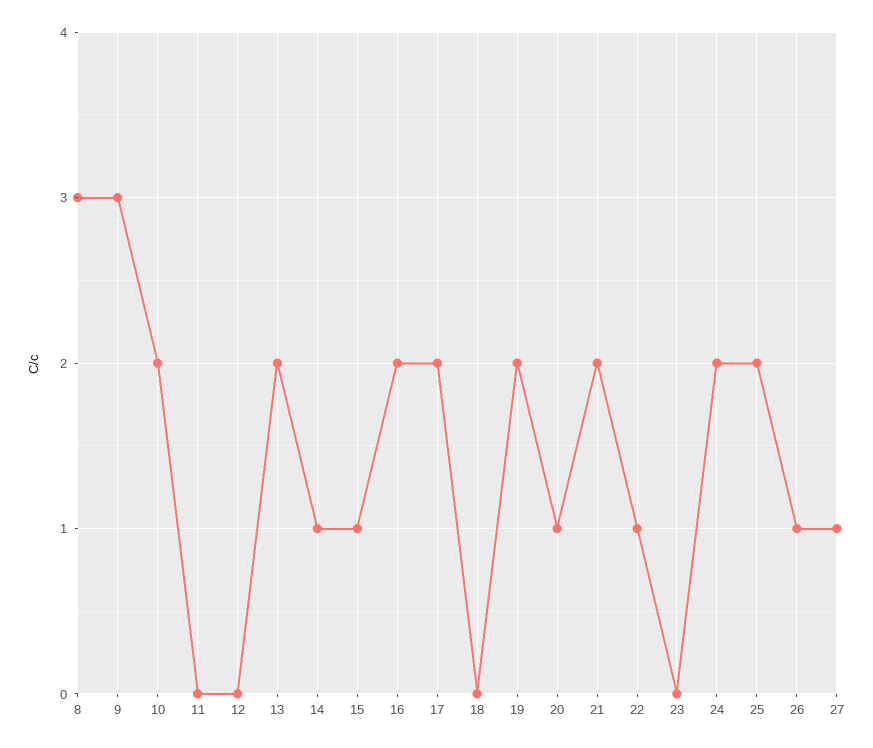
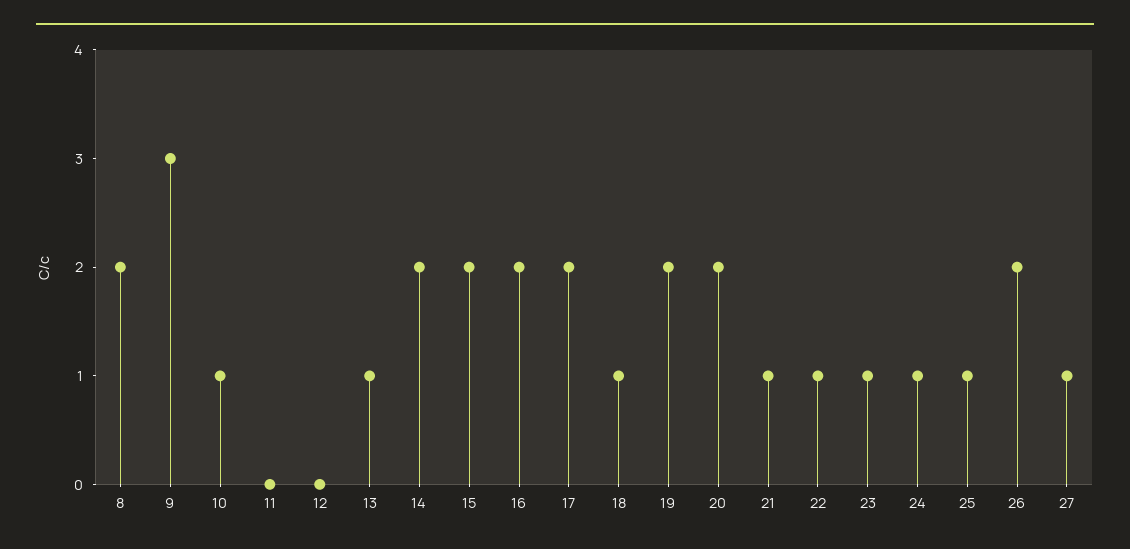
  {
-   "8": 3,
+   "8": 2,
    "9": 3,
-   "10": 2,
+   "10": 1,
    "11": 0,
    "12": 0,
-   "13": 2,
+   "13": 1,
-   "14": 1,
+   "14": 2,
-   "15": 1,
+   "15": 2,
    "16": 2,
    "17": 2,
-   "18": 0,
+   "18": 1,
    "19": 2,
-   "20": 1,
+   "20": 2,
-   "21": 2,
+   "21": 1,
    "22": 1,
-   "23": 0,
+   "23": 1,
-   "24": 2,
+   "24": 1,
-   "25": 2,
+   "25": 1,
-   "26": 1,
+   "26": 2,
    "27": 1
  }

